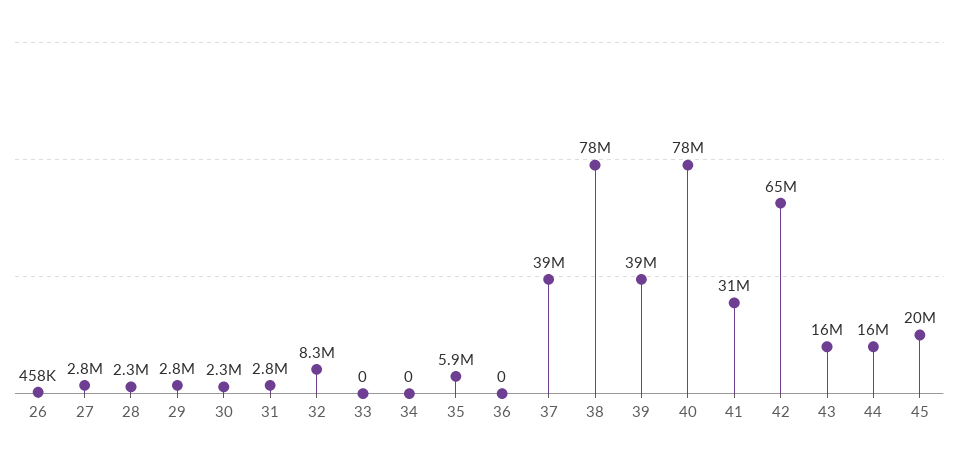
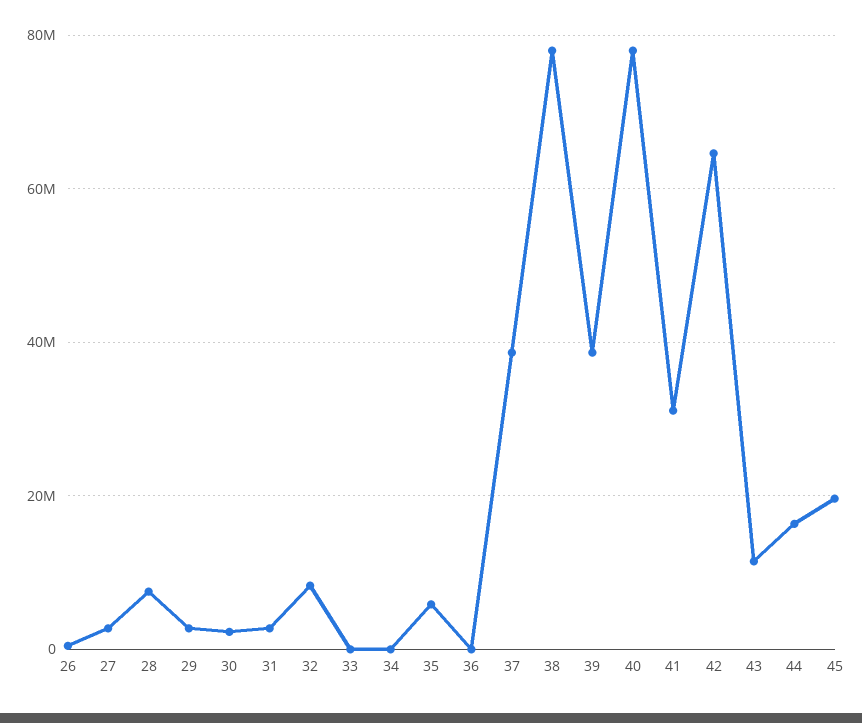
  {
    "26": 458000,
    "27": 2800000,
-   "28": 2300000,
+   "28": 8000000,
    "29": 2800000,
    "30": 2300000,
    "31": 2800000,
    "32": 8300000,
    "33": 0,
    "34": 0,
    "35": 5900000,
    "36": 0,
    "37": 39000000,
    "38": 78000000,
    "39": 39000000,
    "40": 78000000,
    "41": 31000000,
    "42": 65000000,
-   "43": 16000000,
+   "43": 12000000,
    "44": 16000000,
    "45": 20000000
  }

